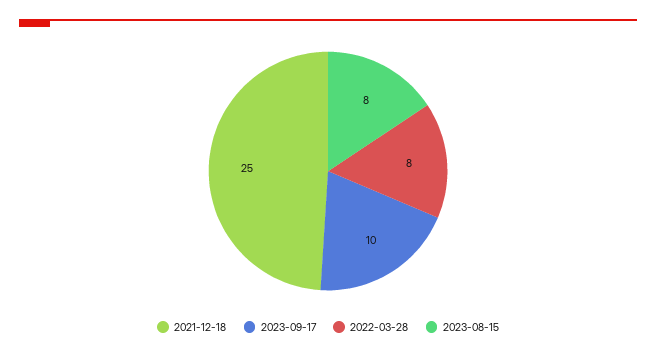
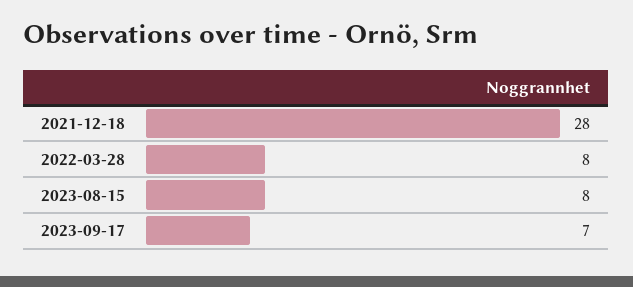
  {
-   "2021-12-18": 25,
+   "2021-12-18": 28,
-   "2023-09-17": 10,
+   "2023-09-17": 7,
    "2022-03-28": 8,
    "2023-08-15": 8
  }

